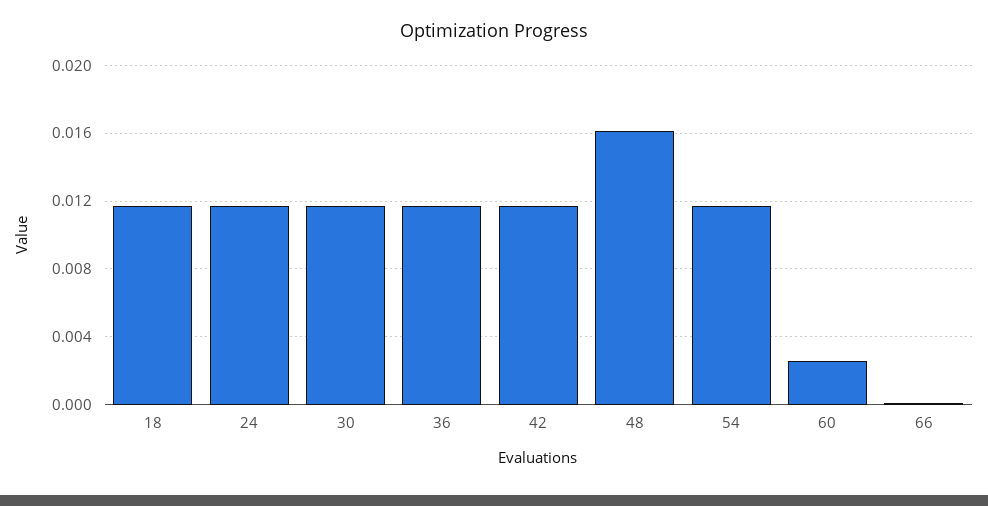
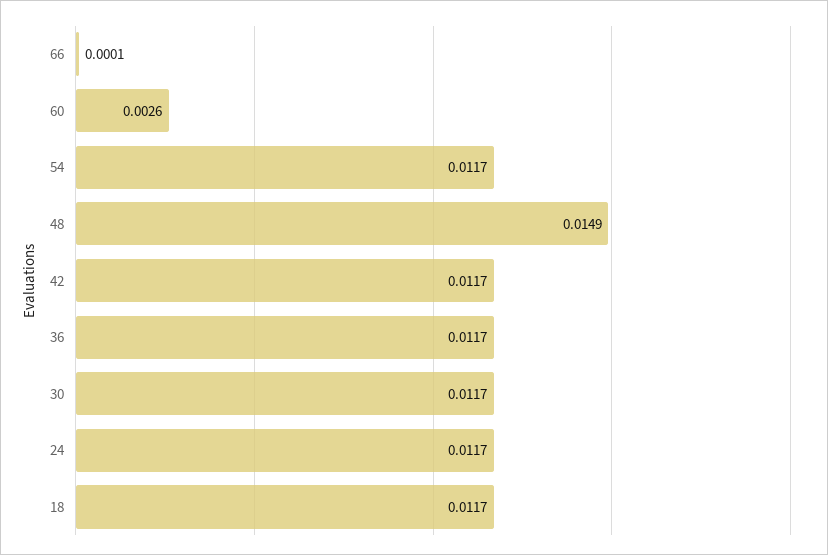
  {
    "18": 0.0117,
    "24": 0.0117,
    "30": 0.0117,
    "36": 0.0117,
    "42": 0.0117,
-   "48": 0.016,
+   "48": 0.0149,
    "54": 0.0117,
    "60": 0.0026,
    "66": 0.0001
  }

